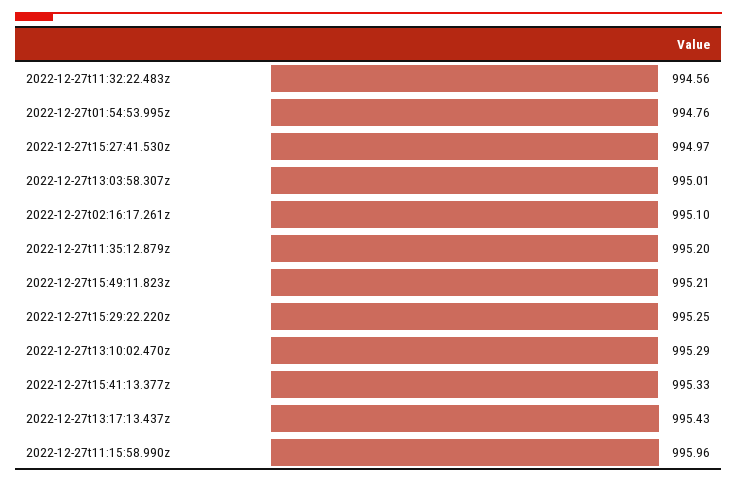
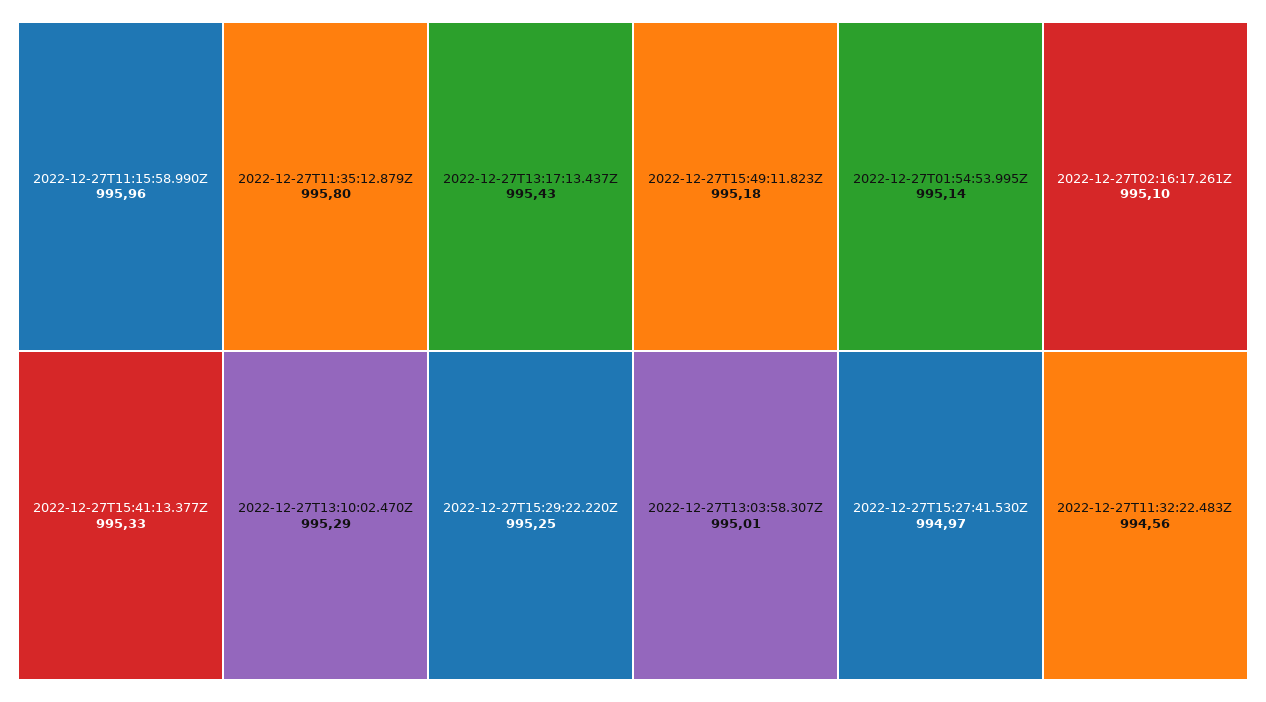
  {
    "2022-12-27t11:32:22.483z": 994.56,
-   "2022-12-27t01:54:53.995z": 994.76,
+   "2022-12-27t01:54:53.995z": 995.14,
    "2022-12-27t15:27:41.530z": 994.97,
    "2022-12-27t13:03:58.307z": 995.01,
    "2022-12-27t02:16:17.261z": 995.1,
-   "2022-12-27t11:35:12.879z": 995.2,
+   "2022-12-27t11:35:12.879z": 995.8,
-   "2022-12-27t15:49:11.823z": 995.21,
+   "2022-12-27t15:49:11.823z": 995.18,
    "2022-12-27t15:29:22.220z": 995.25,
    "2022-12-27t13:10:02.470z": 995.29,
    "2022-12-27t15:41:13.377z": 995.33,
    "2022-12-27t13:17:13.437z": 995.43,
    "2022-12-27t11:15:58.990z": 995.96
  }

